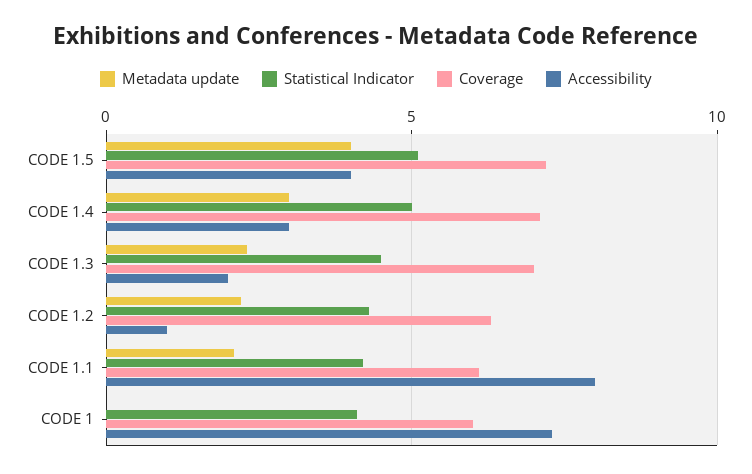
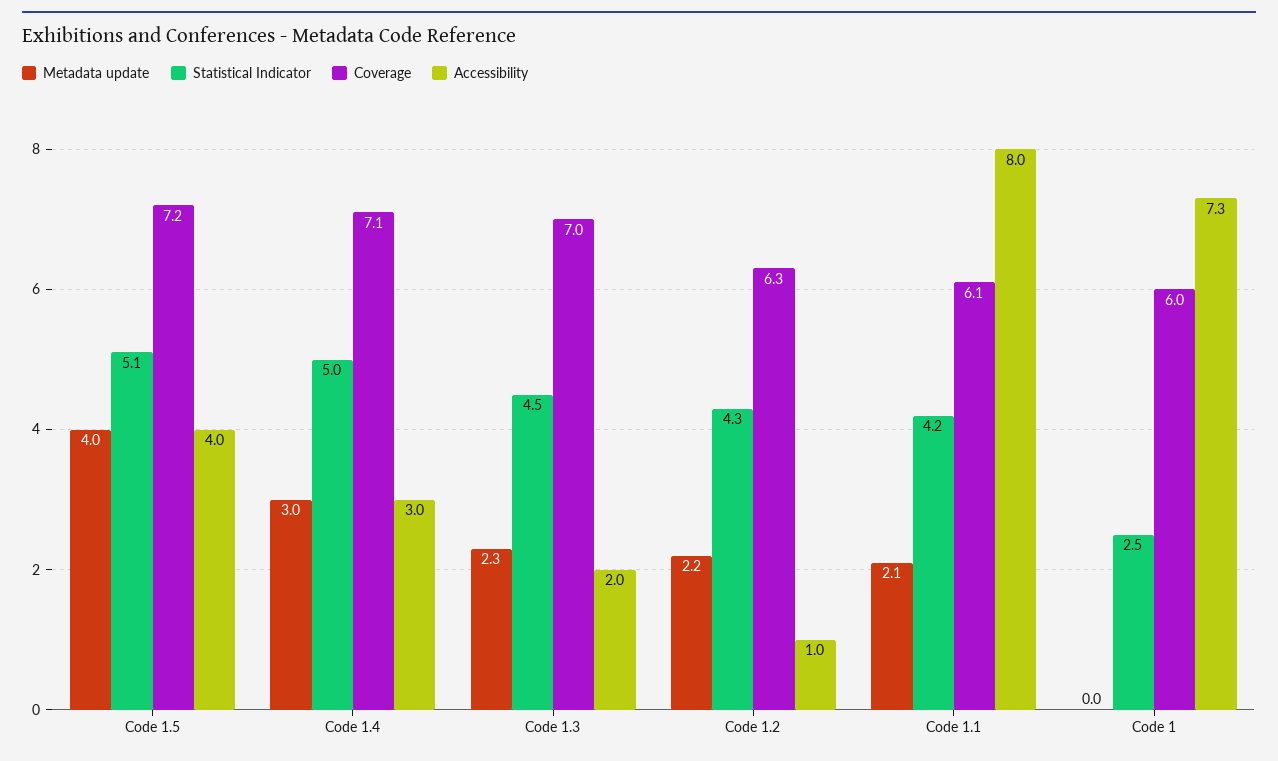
  {
    "Metadata update": {
      "CODE 1.5": 4,
      "CODE 1.4": 3,
      "CODE 1.3": 2.3,
      "CODE 1.2": 2.2,
      "CODE 1.1": 2.1,
      "CODE 1": 0
    },
    "Statistical Indicator": {
      "CODE 1.5": 5.1,
      "CODE 1.4": 5,
      "CODE 1.3": 4.5,
      "CODE 1.2": 4.3,
      "CODE 1.1": 4.2,
-     "CODE 1": 4
+     "CODE 1": 2.5
    },
    "Coverage": {
      "CODE 1.5": 7.2,
      "CODE 1.4": 7.1,
      "CODE 1.3": 7,
      "CODE 1.2": 6.3,
      "CODE 1.1": 6.1,
      "CODE 1": 6
    },
    "Accessibility": {
      "CODE 1.5": 4,
      "CODE 1.4": 3,
      "CODE 1.3": 2,
      "CODE 1.2": 1,
      "CODE 1.1": 8,
      "CODE 1": 7.3
    }
  }

